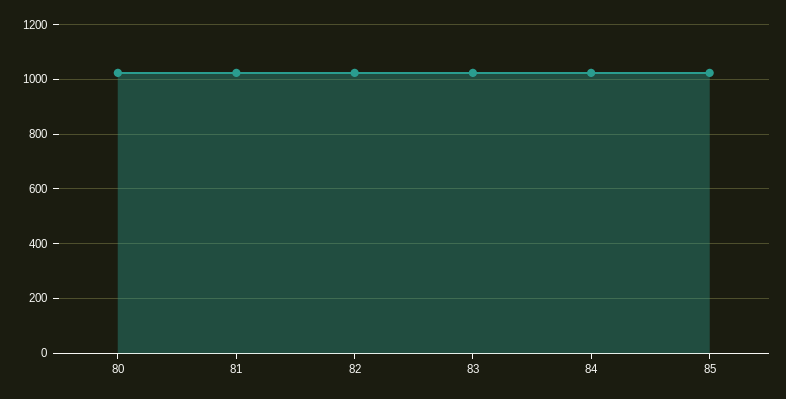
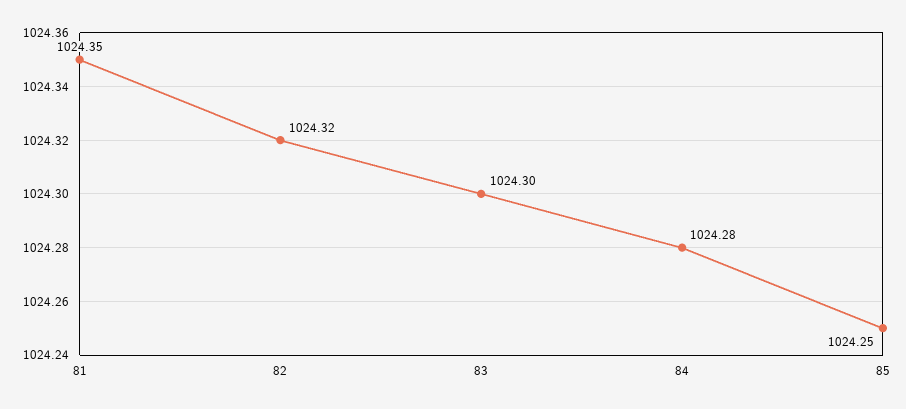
  {
-   "80": 1025,
    "81": 1024.35,
    "82": 1024.32,
    "83": 1024.3,
    "84": 1024.28,
    "85": 1024.25
  }

